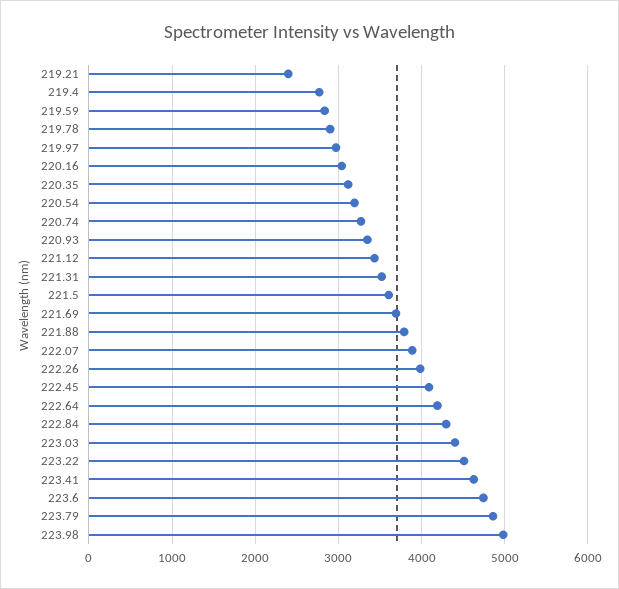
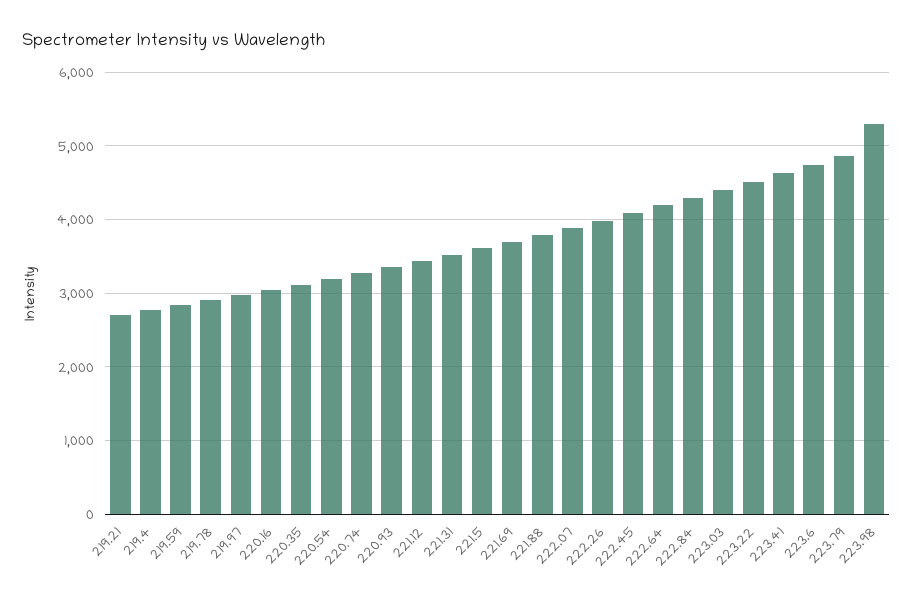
  {
-   "219.21": 2400,
+   "219.21": 2700,
    "219.4": 2800,
    "219.59": 2800,
    "219.78": 2900,
    "219.97": 3000,
    "220.16": 3000,
    "220.35": 3100,
    "220.54": 3200,
    "220.74": 3300,
    "220.93": 3300,
    "221.12": 3400,
    "221.31": 3500,
    "221.5": 3600,
    "221.69": 3700,
    "221.88": 3800,
    "222.07": 3900,
    "222.26": 4000,
    "222.45": 4100,
    "222.64": 4200,
    "222.84": 4300,
    "223.03": 4400,
    "223.22": 4500,
    "223.41": 4600,
    "223.6": 4700,
    "223.79": 4900,
-   "223.98": 5000
+   "223.98": 5300
  }

